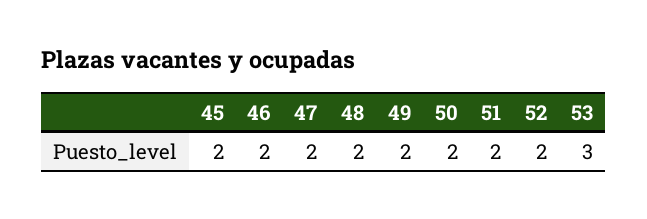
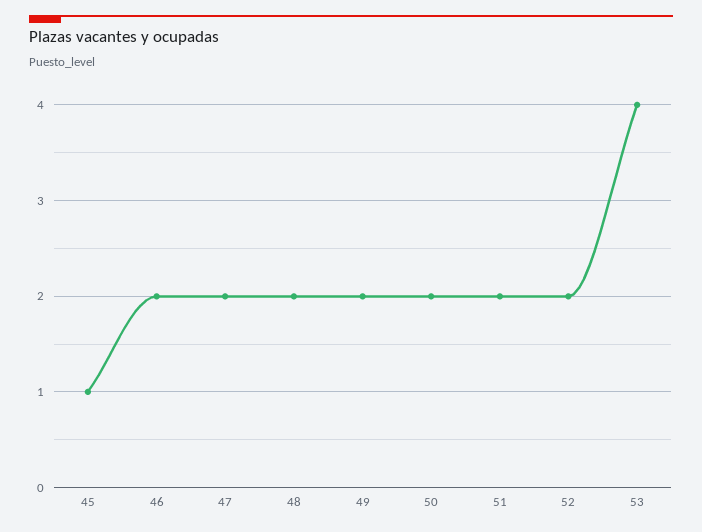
  {
-   "45": 2,
+   "45": 1,
    "46": 2,
    "47": 2,
    "48": 2,
    "49": 2,
    "50": 2,
    "51": 2,
    "52": 2,
-   "53": 3
+   "53": 4
  }

